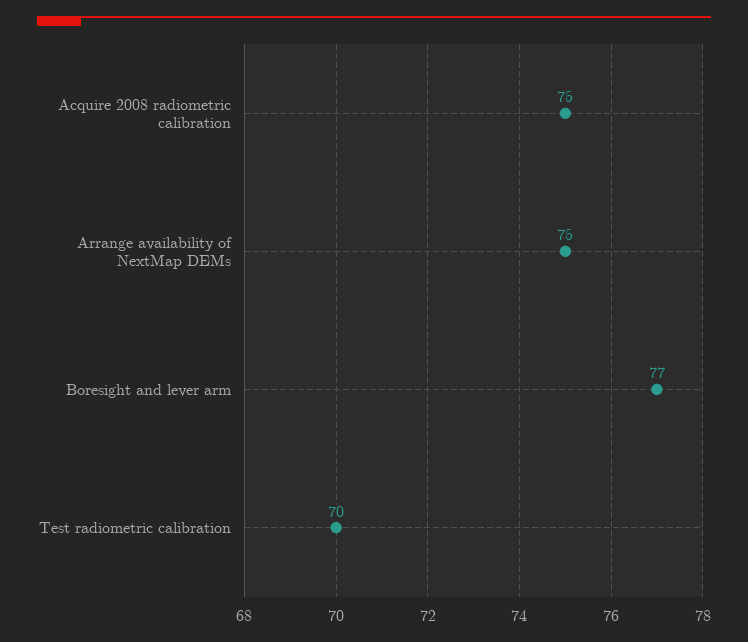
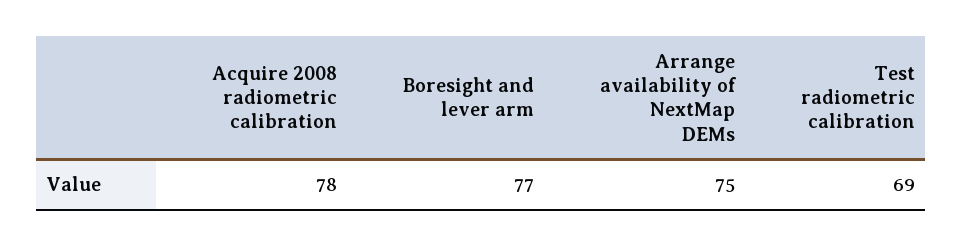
  {
-   "Acquire 2008 radiometric calibration": 75,
+   "Acquire 2008 radiometric calibration": 78,
    "Arrange availability of NextMap DEMs": 75,
    "Boresight and lever arm": 77,
-   "Test radiometric calibration": 70
+   "Test radiometric calibration": 69
  }

